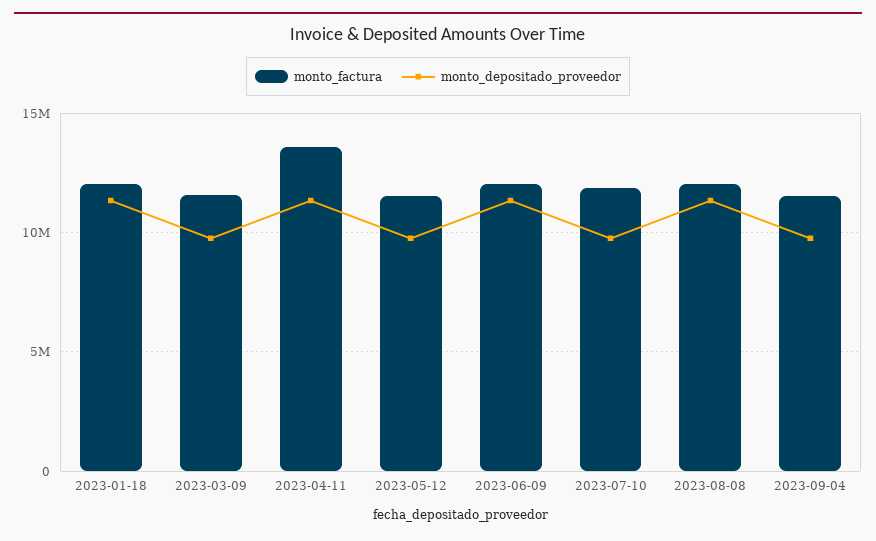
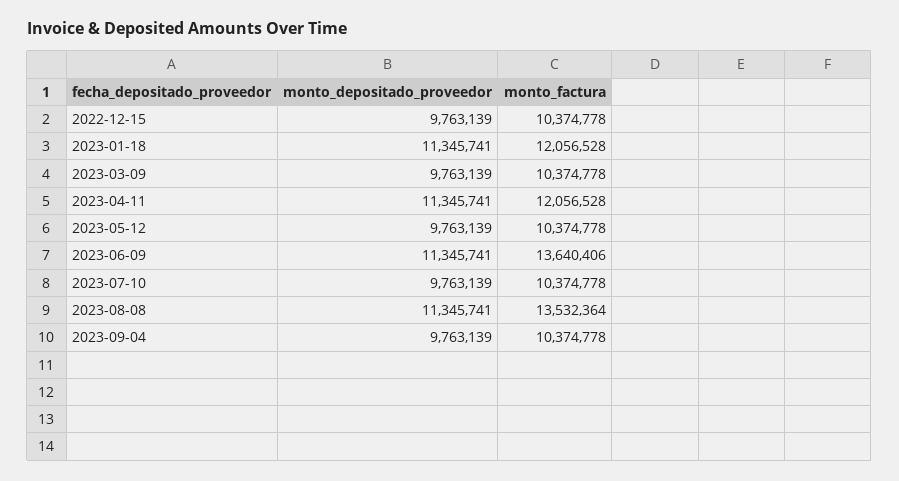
  {
    "monto_factura": {
      "2023-01-18": 12056528,
-     "2023-03-09": 11500000,
+     "2023-03-09": 10374778,
-     "2023-04-11": 13500000,
+     "2023-04-11": 12056528,
-     "2023-05-12": 11500000,
+     "2023-05-12": 10374778,
-     "2023-06-09": 12000000,
+     "2023-06-09": 13640406,
-     "2023-07-10": 12000000,
+     "2023-07-10": 10374778,
-     "2023-08-08": 12000000,
+     "2023-08-08": 13532364,
-     "2023-09-04": 11500000
+     "2023-09-04": 10374778,
+     "2022-12-15": 10374778
    },
    "monto_depositado_proveedor": {
      "2023-01-18": 11345741,
      "2023-03-09": 9763139,
      "2023-04-11": 11345741,
      "2023-05-12": 9763139,
      "2023-06-09": 11345741,
      "2023-07-10": 9763139,
      "2023-08-08": 11345741,
-     "2023-09-04": 9763139
+     "2023-09-04": 9763139,
+     "2022-12-15": 9763139
    }
  }

